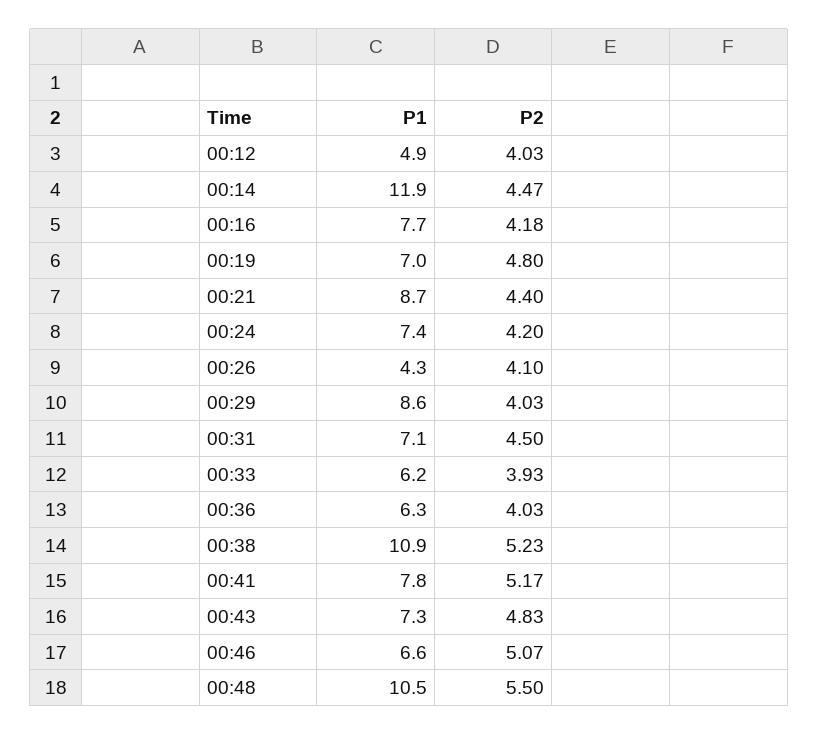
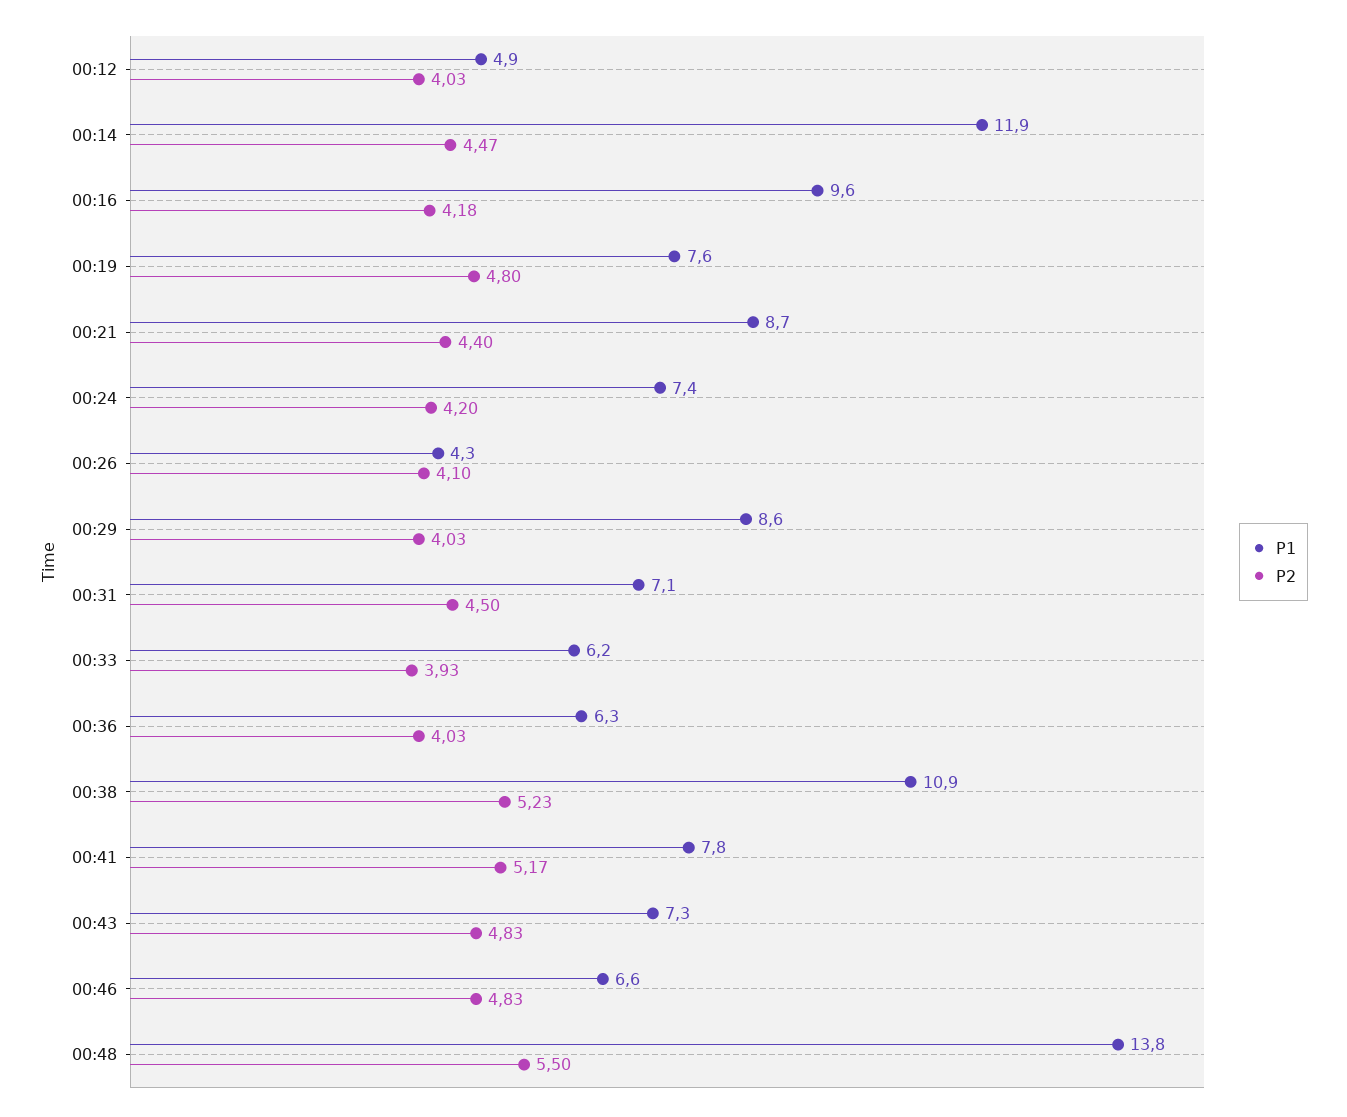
  {
    "P1": {
      "00:12": 4.9,
      "00:14": 11.9,
-     "00:16": 7.7,
+     "00:16": 9.6,
-     "00:19": 7,
+     "00:19": 7.6,
      "00:21": 8.7,
      "00:24": 7.4,
      "00:26": 4.3,
      "00:29": 8.6,
      "00:31": 7.1,
      "00:33": 6.2,
      "00:36": 6.3,
      "00:38": 10.9,
      "00:41": 7.8,
      "00:43": 7.3,
      "00:46": 6.6,
-     "00:48": 10.5
+     "00:48": 13.8
    },
    "P2": {
      "00:12": 4.03,
      "00:14": 4.47,
      "00:16": 4.18,
      "00:19": 4.8,
      "00:21": 4.4,
      "00:24": 4.2,
      "00:26": 4.1,
      "00:29": 4.03,
      "00:31": 4.5,
      "00:33": 3.93,
      "00:36": 4.03,
      "00:38": 5.23,
      "00:41": 5.17,
      "00:43": 4.83,
-     "00:46": 5.07,
+     "00:46": 4.83,
      "00:48": 5.5
    }
  }

